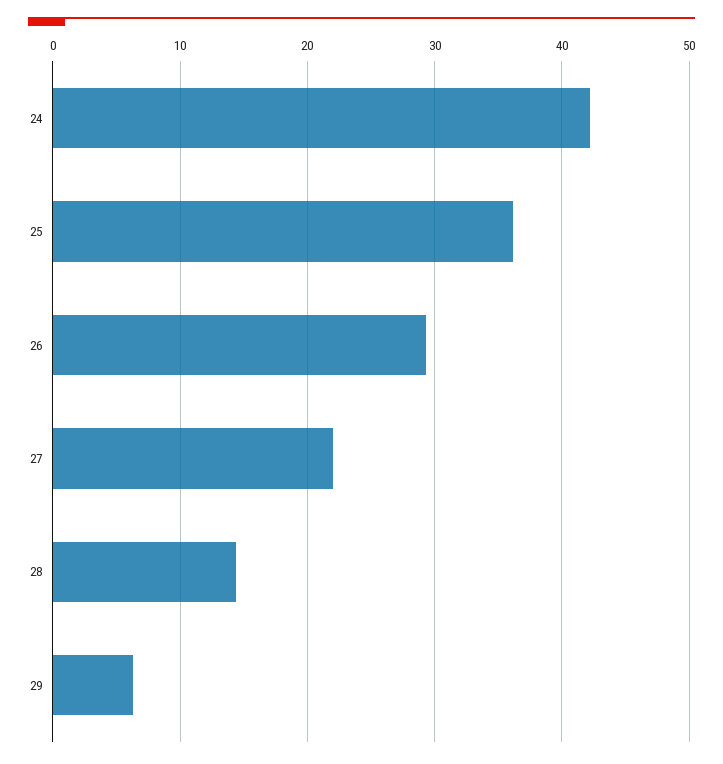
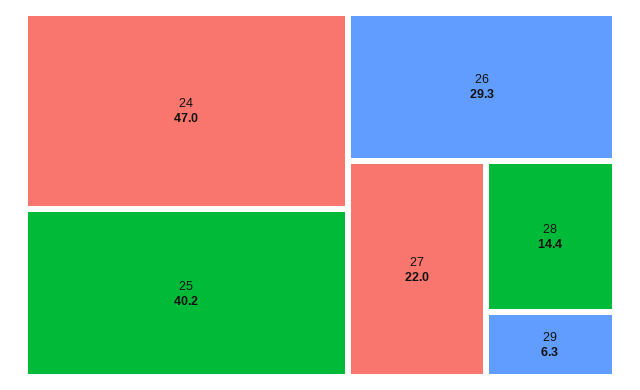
  {
-   "24": 42,
+   "24": 47,
-   "25": 36,
+   "25": 40.2,
    "26": 29.3,
    "27": 22,
    "28": 14.4,
    "29": 6.3
  }

